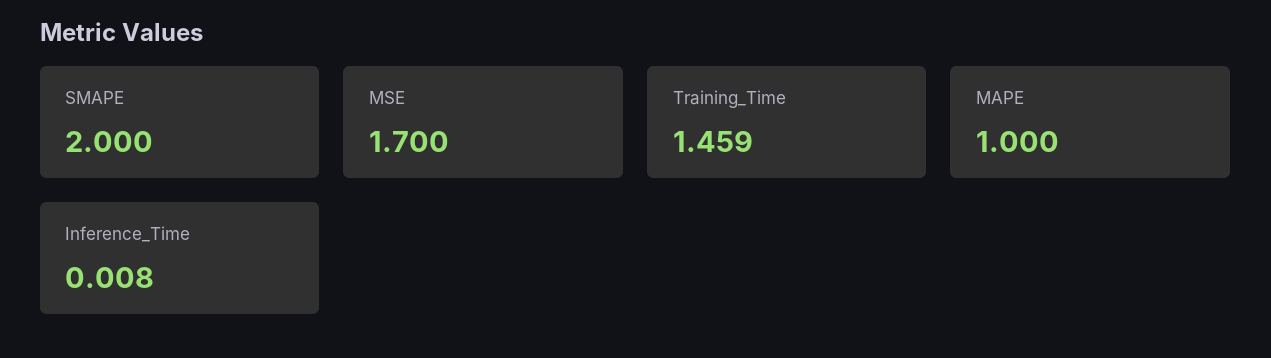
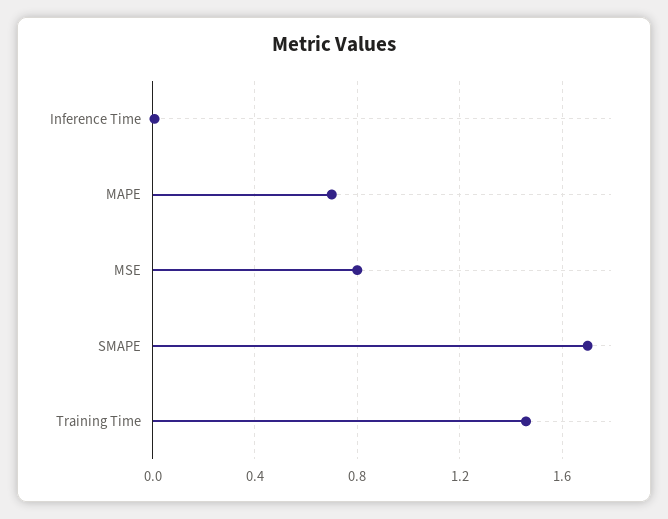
  {
-   "SMAPE": 2,
+   "SMAPE": 1.7,
-   "MSE": 1.7,
+   "MSE": 0.8,
    "Training_Time": 1.459,
-   "MAPE": 1,
+   "MAPE": 0.7,
    "Inference_Time": 0.008
  }

